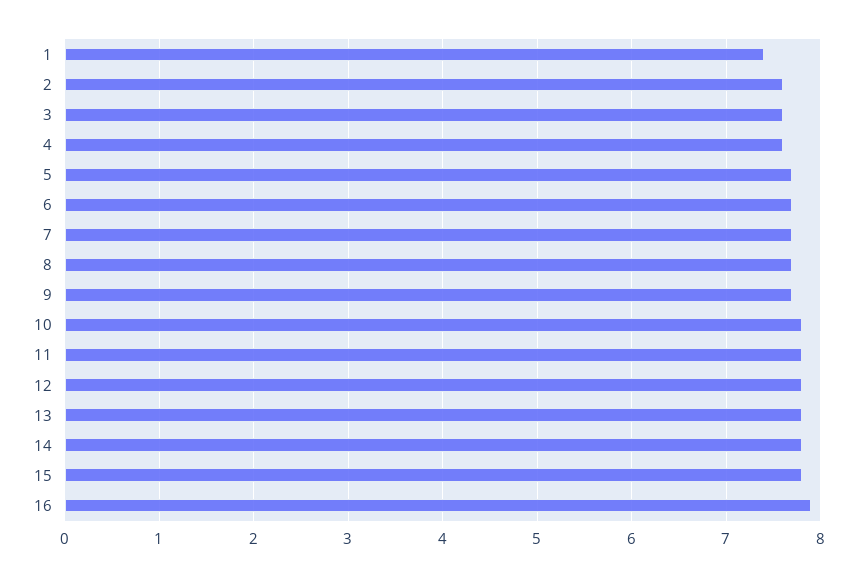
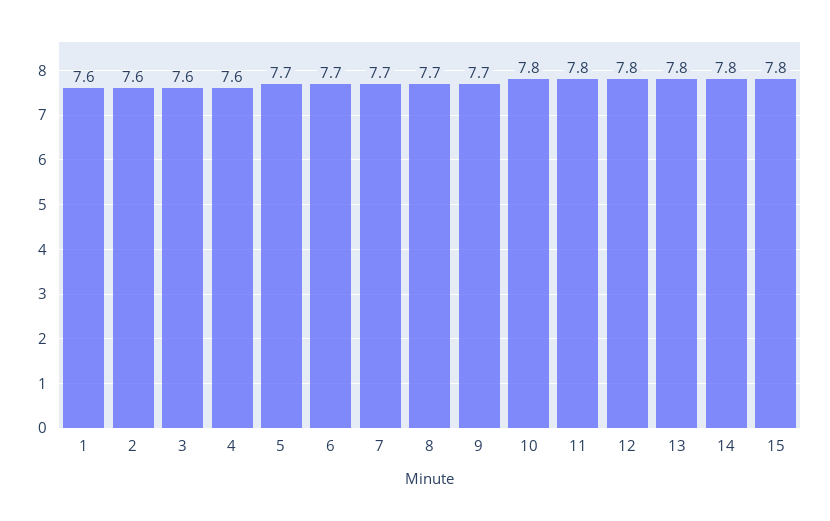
  {
-   "1": 7.4,
+   "1": 7.6,
    "2": 7.6,
    "3": 7.6,
    "4": 7.6,
    "5": 7.7,
    "6": 7.7,
    "7": 7.7,
    "8": 7.7,
    "9": 7.7,
    "10": 7.8,
    "11": 7.8,
    "12": 7.8,
    "13": 7.8,
    "14": 7.8,
-   "15": 7.8,
+   "15": 7.8
-   "16": 7.9
  }

